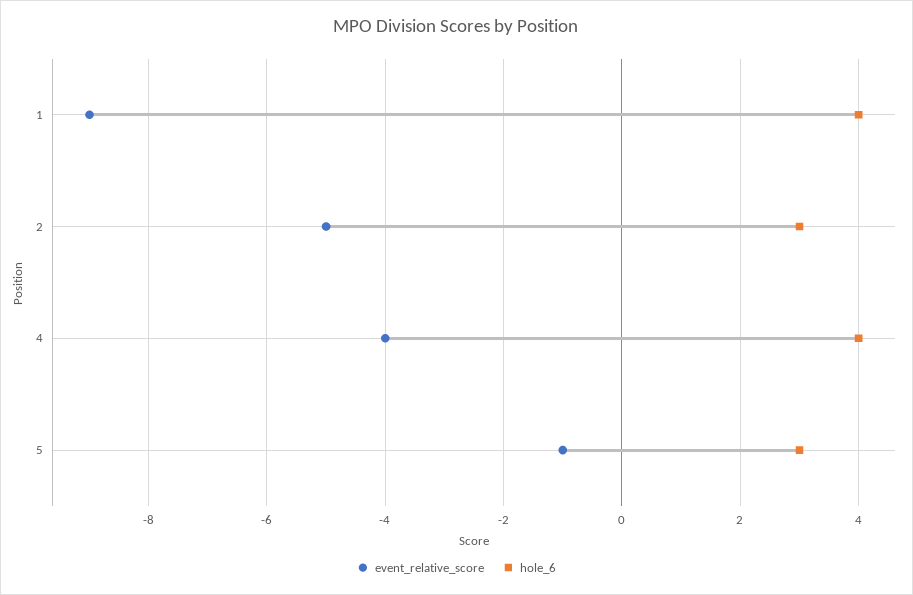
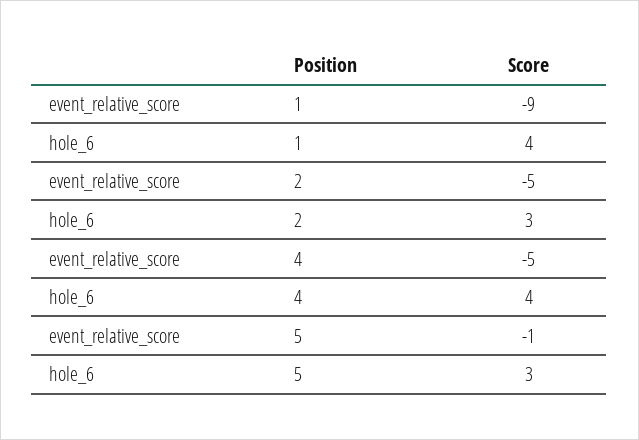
  {
    "event_relative_score": {
      "1": -9,
      "2": -5,
-     "4": -4,
+     "4": -5,
      "5": -1
    },
    "hole_6": {
      "1": 4,
      "2": 3,
      "4": 4,
      "5": 3
    }
  }

